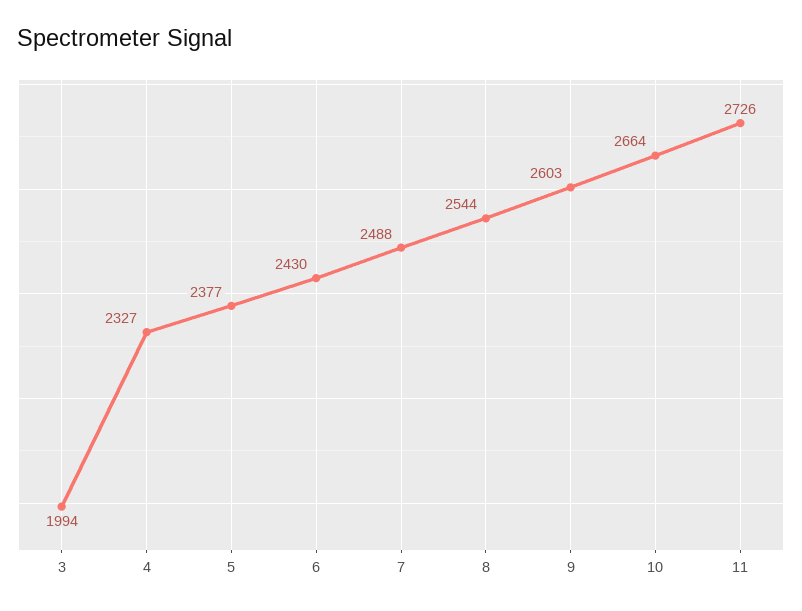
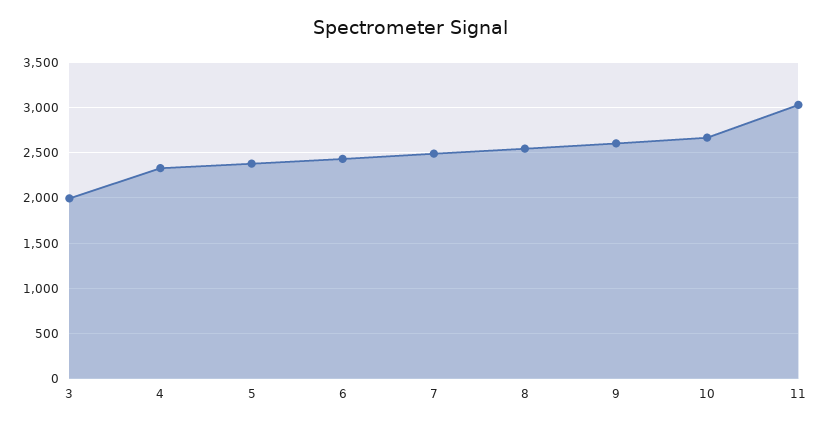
  {
    "3": 1994,
    "4": 2327,
    "5": 2377,
    "6": 2430,
    "7": 2488,
    "8": 2544,
    "9": 2603,
    "10": 2664,
-   "11": 2726
+   "11": 3000
  }

